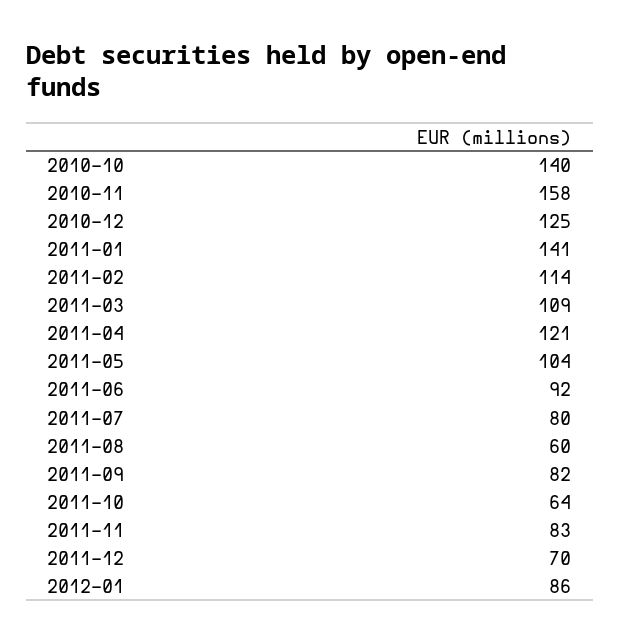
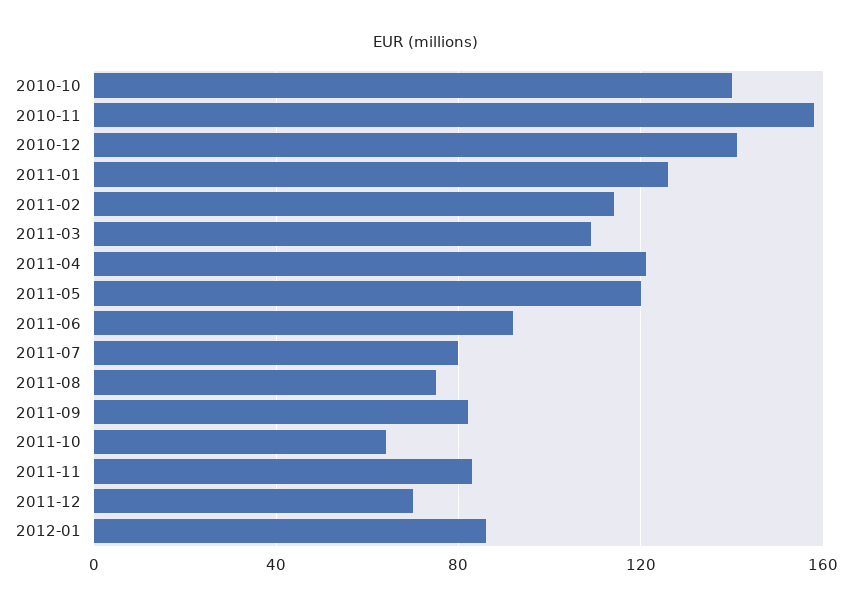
  {
    "2010-10": 140,
    "2010-11": 158,
-   "2010-12": 125,
+   "2010-12": 140,
-   "2011-01": 141,
+   "2011-01": 125,
    "2011-02": 114,
    "2011-03": 109,
    "2011-04": 121,
-   "2011-05": 104,
+   "2011-05": 120,
    "2011-06": 92,
    "2011-07": 80,
-   "2011-08": 60,
+   "2011-08": 75,
    "2011-09": 82,
    "2011-10": 64,
    "2011-11": 83,
    "2011-12": 70,
    "2012-01": 86
  }

